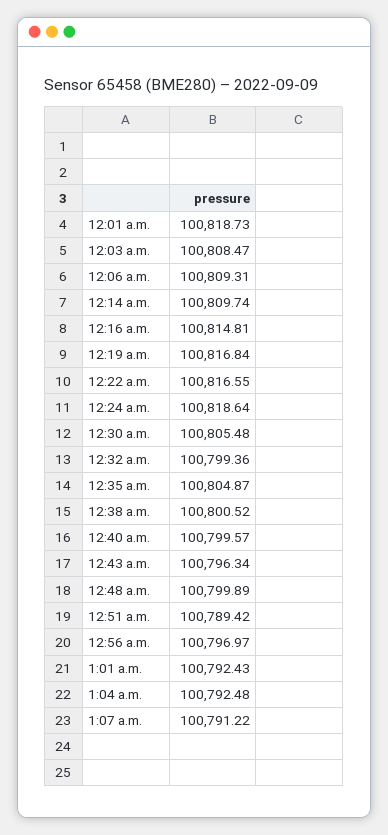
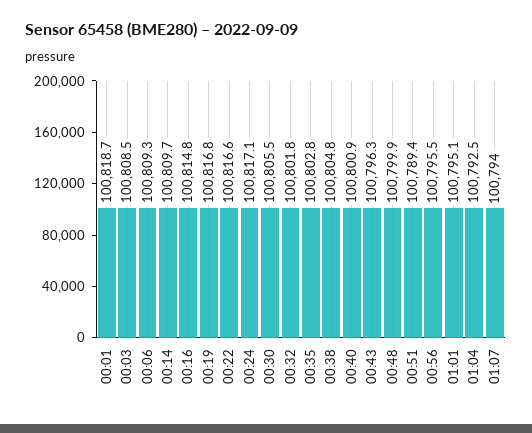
  {
    "12:01 a.m.": 100818.73,
    "12:03 a.m.": 100808.47,
    "12:06 a.m.": 100809.31,
    "12:14 a.m.": 100809.74,
    "12:16 a.m.": 100814.81,
    "12:19 a.m.": 100816.84,
    "12:22 a.m.": 100816.55,
-   "12:24 a.m.": 100818.64,
+   "12:24 a.m.": 100817.1,
    "12:30 a.m.": 100805.48,
-   "12:32 a.m.": 100799.36,
+   "12:32 a.m.": 100801.8,
-   "12:35 a.m.": 100804.87,
+   "12:35 a.m.": 100802.8,
-   "12:38 a.m.": 100800.52,
+   "12:38 a.m.": 100804.8,
-   "12:40 a.m.": 100799.57,
+   "12:40 a.m.": 100800.9,
    "12:43 a.m.": 100796.34,
    "12:48 a.m.": 100799.89,
    "12:51 a.m.": 100789.42,
-   "12:56 a.m.": 100796.97,
+   "12:56 a.m.": 100795.5,
-   "1:01 a.m.": 100792.43,
+   "1:01 a.m.": 100795.1,
    "1:04 a.m.": 100792.48,
-   "1:07 a.m.": 100791.22
+   "1:07 a.m.": 100794
  }

